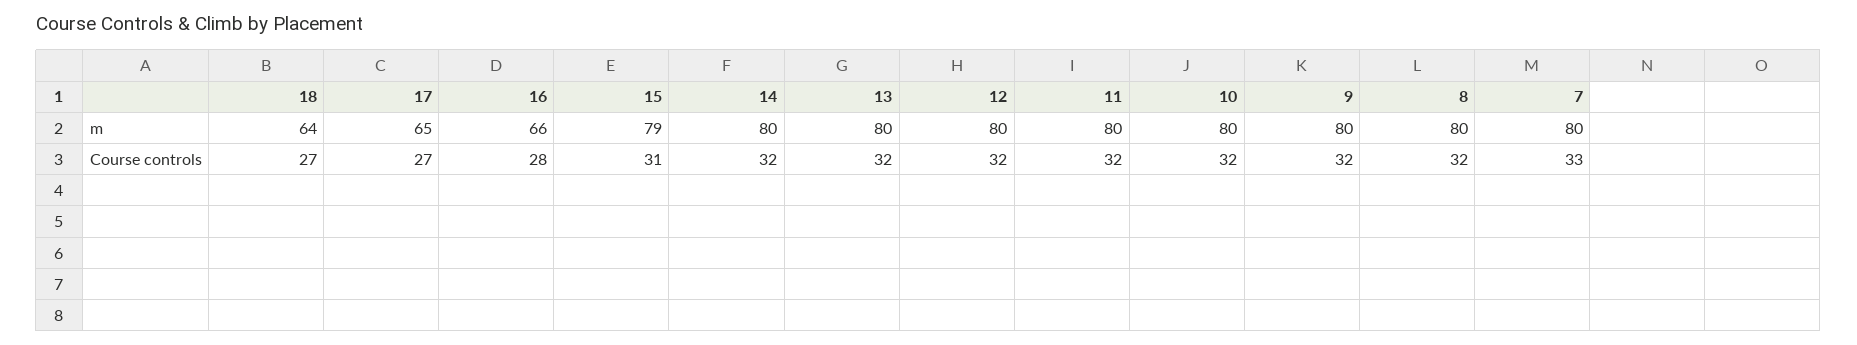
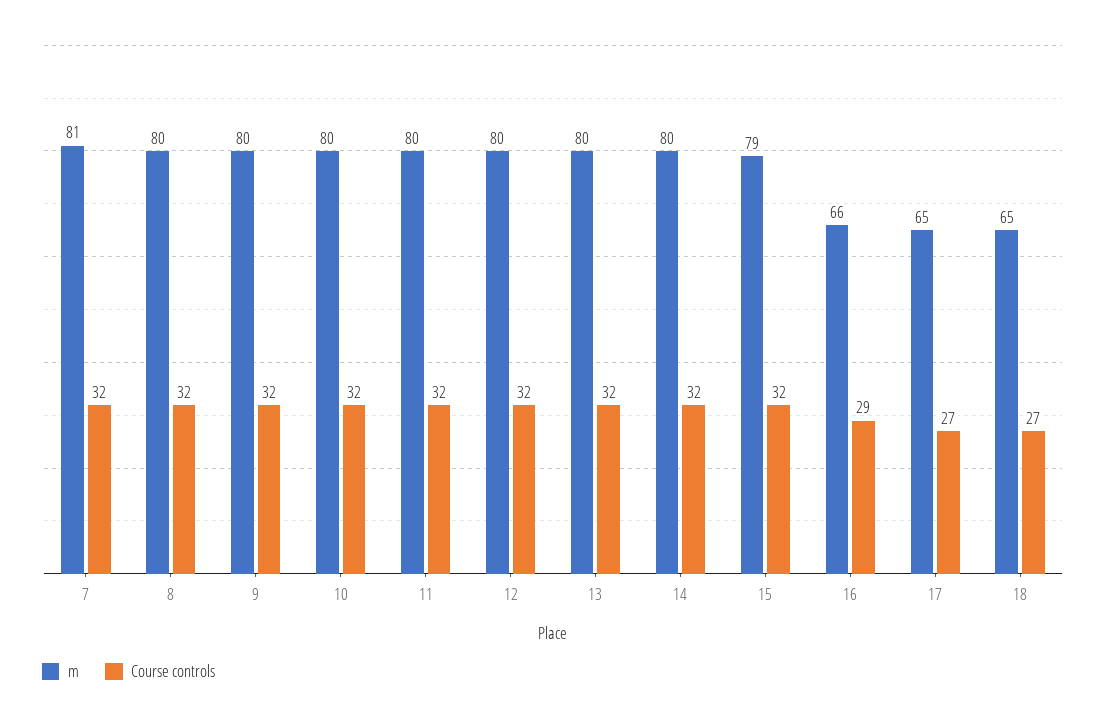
  {
    "m": {
-     "18": 64,
+     "18": 65,
      "17": 65,
      "16": 66,
      "15": 79,
      "14": 80,
      "13": 80,
      "12": 80,
      "11": 80,
      "10": 80,
      "9": 80,
      "8": 80,
-     "7": 80
+     "7": 81
    },
    "Course controls": {
      "18": 27,
      "17": 27,
-     "16": 28,
+     "16": 29,
-     "15": 31,
+     "15": 32,
      "14": 32,
      "13": 32,
      "12": 32,
      "11": 32,
      "10": 32,
      "9": 32,
      "8": 32,
-     "7": 33
+     "7": 32
    }
  }

